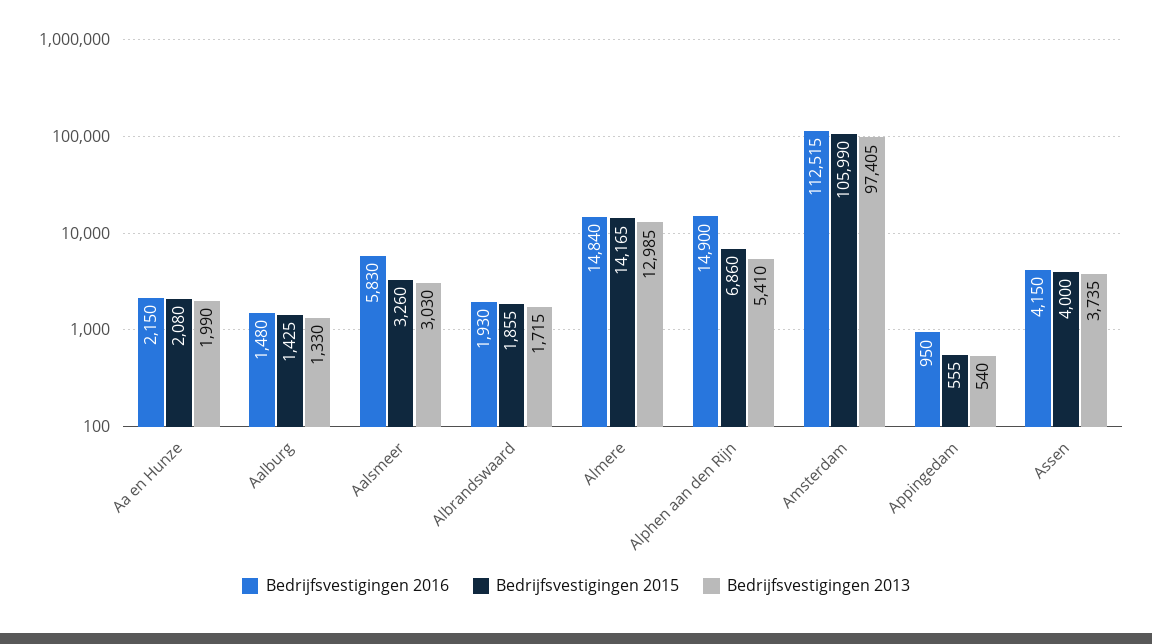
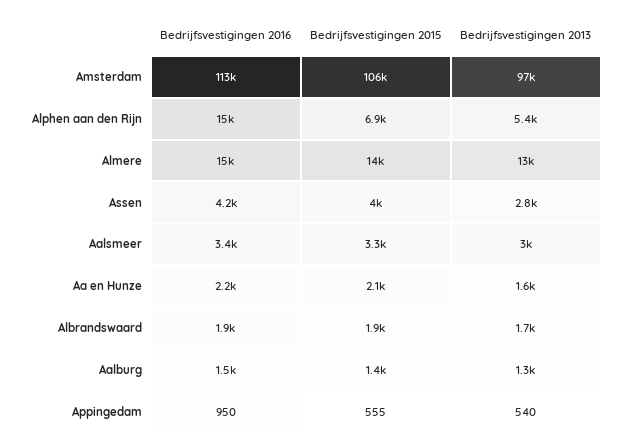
  {
    "Bedrijfsvestigingen 2016": {
      "Aa en Hunze": 2150,
      "Aalburg": 1480,
-     "Aalsmeer": 5830,
+     "Aalsmeer": 3400,
      "Albrandswaard": 1930,
      "Almere": 14840,
      "Alphen aan den Rijn": 14900,
      "Amsterdam": 112515,
      "Appingedam": 950,
      "Assen": 4150
    },
    "Bedrijfsvestigingen 2015": {
      "Aa en Hunze": 2080,
      "Aalburg": 1425,
      "Aalsmeer": 3260,
      "Albrandswaard": 1855,
      "Almere": 14165,
      "Alphen aan den Rijn": 6860,
      "Amsterdam": 105990,
      "Appingedam": 555,
      "Assen": 4000
    },
    "Bedrijfsvestigingen 2013": {
-     "Aa en Hunze": 1990,
+     "Aa en Hunze": 1600,
      "Aalburg": 1330,
      "Aalsmeer": 3030,
      "Albrandswaard": 1715,
      "Almere": 12985,
      "Alphen aan den Rijn": 5410,
      "Amsterdam": 97405,
      "Appingedam": 540,
-     "Assen": 3735
+     "Assen": 2800
    }
  }

